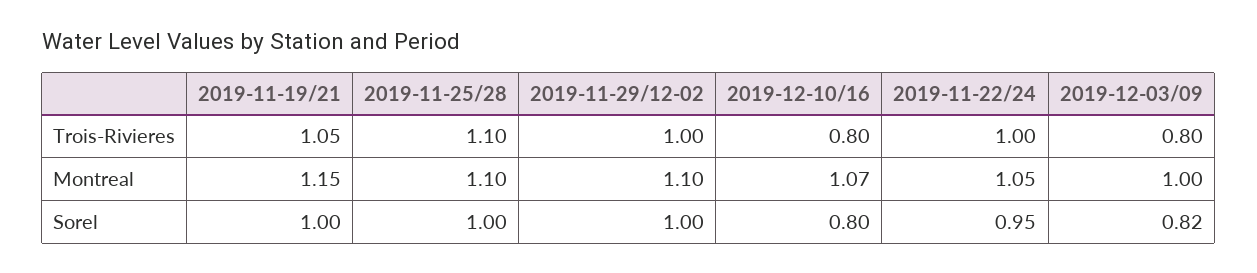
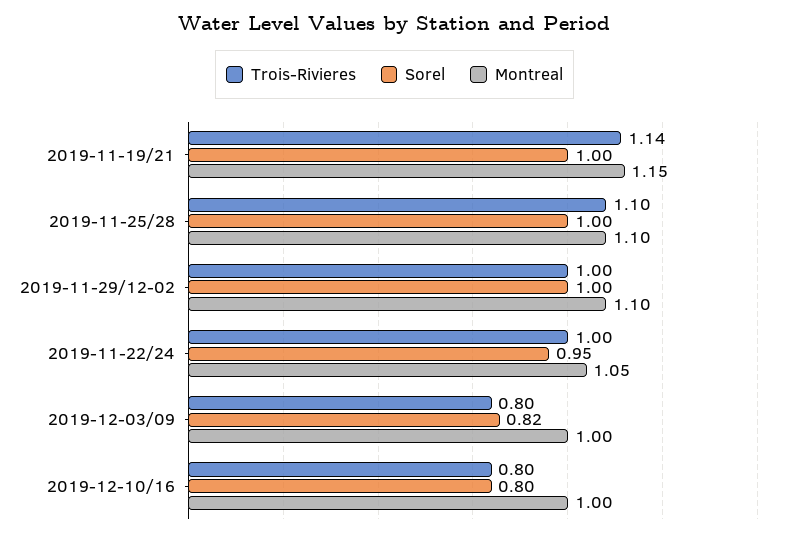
  {
    "Trois-Rivieres": {
-     "2019-11-19/21": 1.05,
+     "2019-11-19/21": 1.14,
      "2019-11-25/28": 1.1,
      "2019-11-29/12-02": 1,
      "2019-12-10/16": 0.8,
      "2019-11-22/24": 1,
      "2019-12-03/09": 0.8
    },
    "Montreal": {
      "2019-11-19/21": 1.15,
      "2019-11-25/28": 1.1,
      "2019-11-29/12-02": 1.1,
-     "2019-12-10/16": 1.07,
+     "2019-12-10/16": 1,
      "2019-11-22/24": 1.05,
      "2019-12-03/09": 1
    },
    "Sorel": {
      "2019-11-19/21": 1,
      "2019-11-25/28": 1,
      "2019-11-29/12-02": 1,
      "2019-12-10/16": 0.8,
      "2019-11-22/24": 0.95,
      "2019-12-03/09": 0.82
    }
  }

